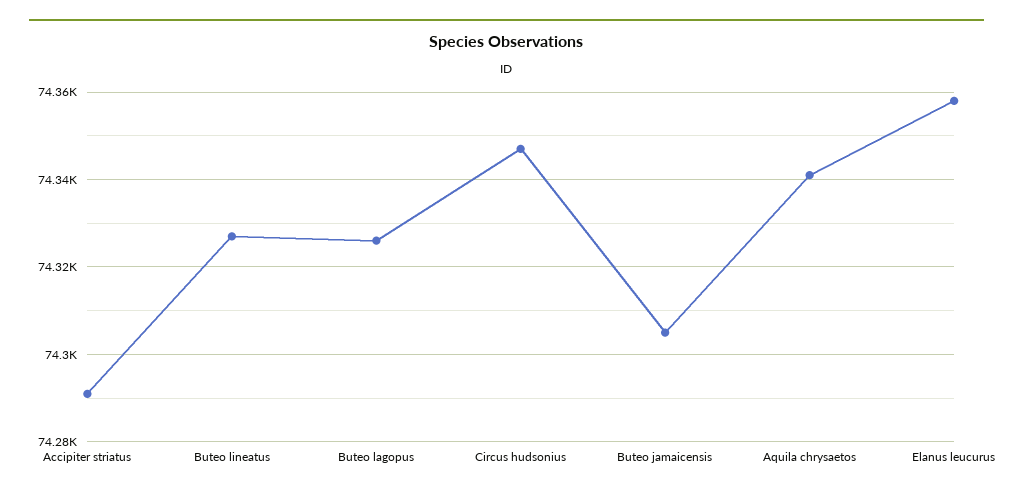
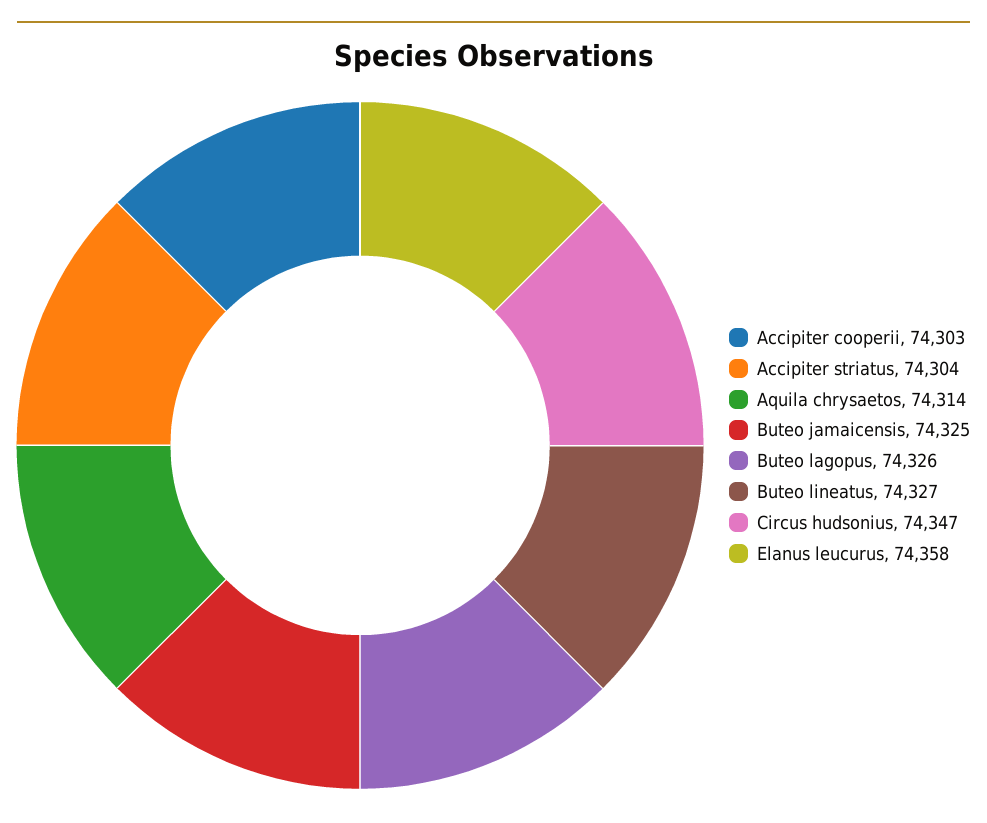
  {
-   "Accipiter striatus": 74290,
+   "Accipiter striatus": 74304,
    "Buteo lineatus": 74327,
    "Buteo lagopus": 74326,
    "Circus hudsonius": 74347,
-   "Buteo jamaicensis": 74305,
+   "Buteo jamaicensis": 74325,
-   "Aquila chrysaetos": 74340,
+   "Aquila chrysaetos": 74314,
-   "Elanus leucurus": 74358
+   "Elanus leucurus": 74358,
+   "Accipiter cooperii": 74303
  }

